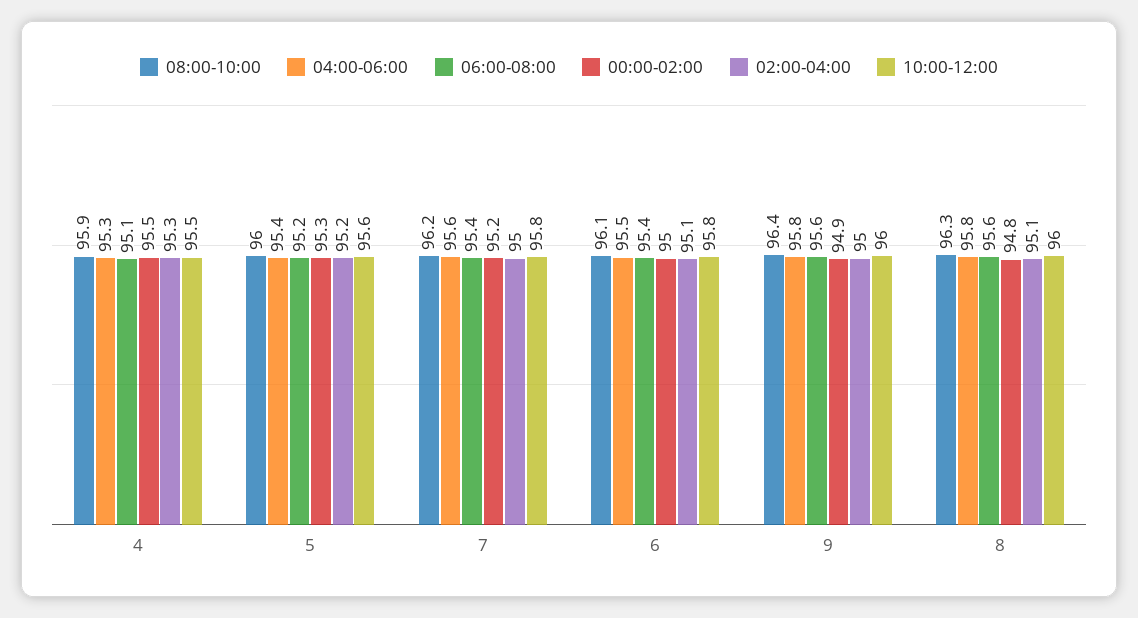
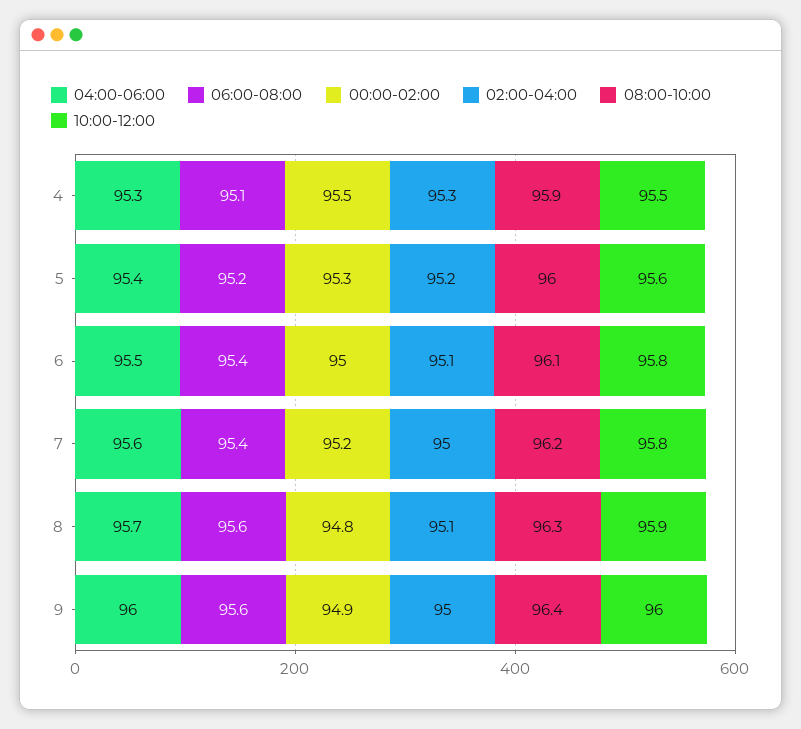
  {
    "08:00-10:00": {
      "4": 95.9,
      "5": 96,
      "7": 96.2,
      "6": 96.1,
      "9": 96.4,
      "8": 96.3
    },
    "04:00-06:00": {
      "4": 95.3,
      "5": 95.4,
      "7": 95.6,
      "6": 95.5,
-     "9": 95.8,
+     "9": 96,
-     "8": 95.8
+     "8": 95.7
    },
    "06:00-08:00": {
      "4": 95.1,
      "5": 95.2,
      "7": 95.4,
      "6": 95.4,
      "9": 95.6,
      "8": 95.6
    },
    "00:00-02:00": {
      "4": 95.5,
      "5": 95.3,
      "7": 95.2,
      "6": 95,
      "9": 94.9,
      "8": 94.8
    },
    "02:00-04:00": {
      "4": 95.3,
      "5": 95.2,
      "7": 95,
      "6": 95.1,
      "9": 95,
      "8": 95.1
    },
    "10:00-12:00": {
      "4": 95.5,
      "5": 95.6,
      "7": 95.8,
      "6": 95.8,
      "9": 96,
-     "8": 96
+     "8": 95.9
    }
  }

